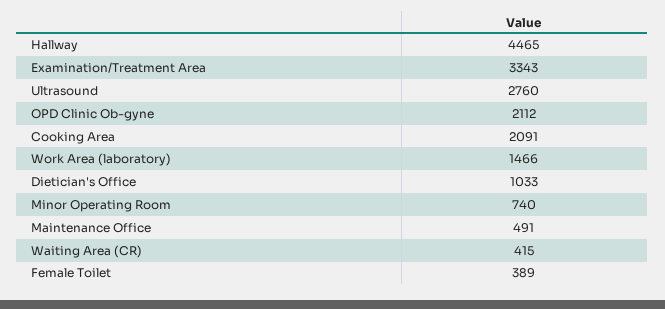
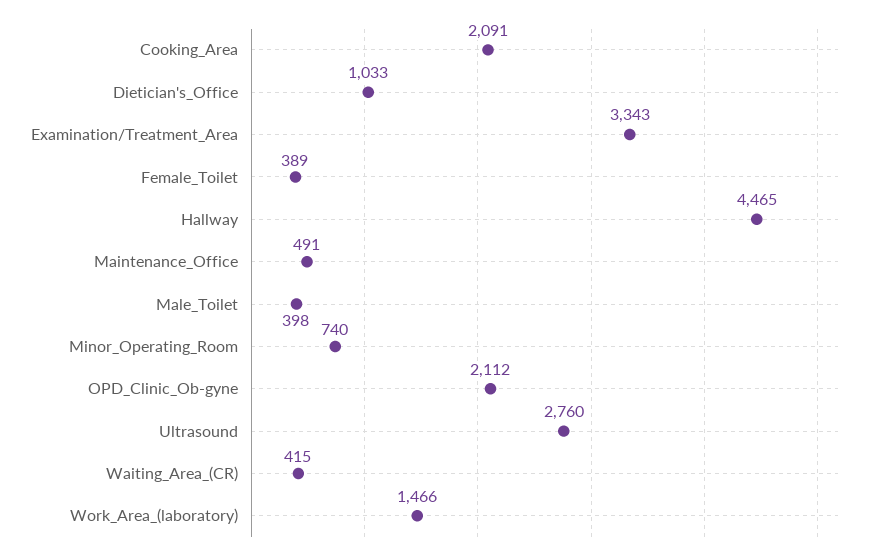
  {
    "Hallway": 4465,
    "Examination/Treatment Area": 3343,
    "Ultrasound": 2760,
    "OPD Clinic Ob-gyne": 2112,
    "Cooking Area": 2091,
    "Work Area (laboratory)": 1466,
    "Dietician's Office": 1033,
    "Minor Operating Room": 740,
    "Maintenance Office": 491,
    "Waiting Area (CR)": 415,
-   "Female Toilet": 389
+   "Female Toilet": 389,
+   "Male_Toilet": 398
  }

